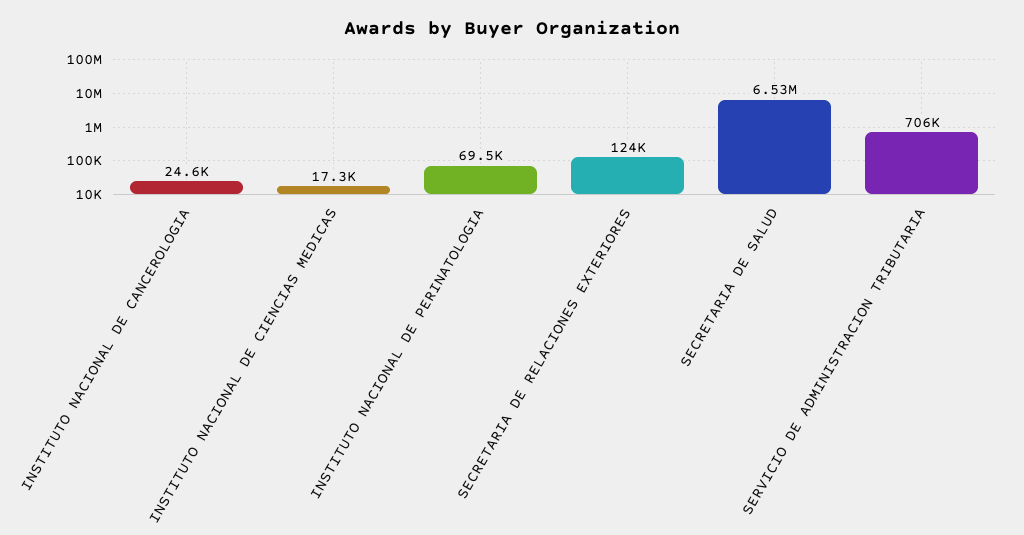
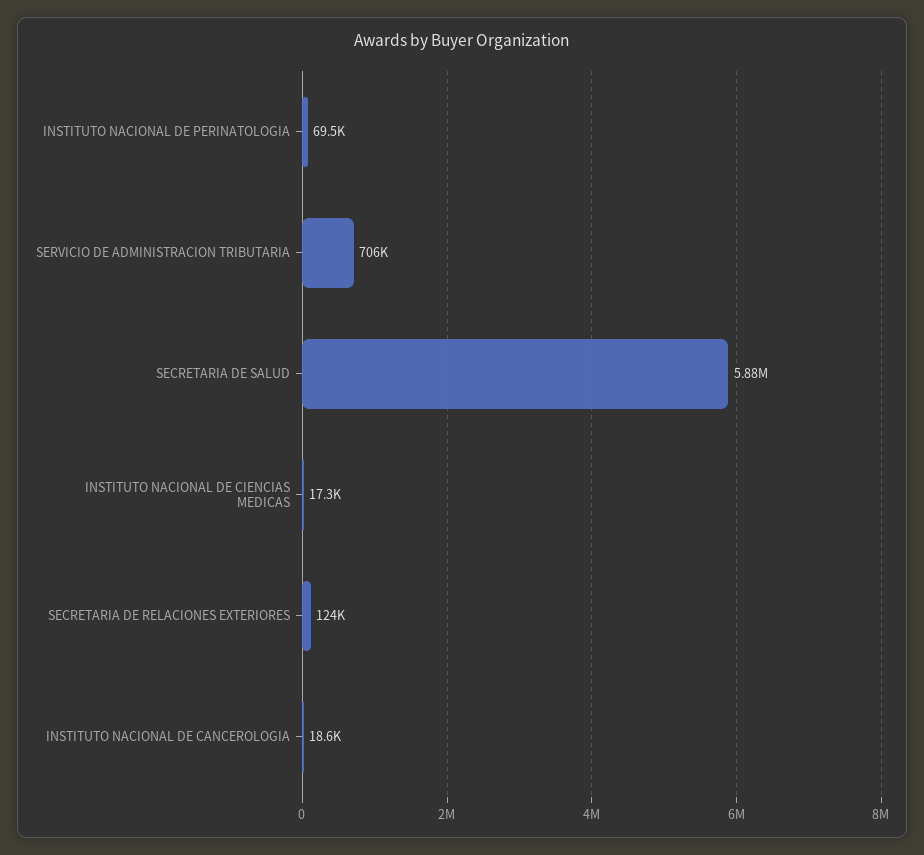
  {
-   "INSTITUTO NACIONAL DE CANCEROLOGIA": 24600,
+   "INSTITUTO NACIONAL DE CANCEROLOGIA": 18600,
    "INSTITUTO NACIONAL DE CIENCIAS MEDICAS": 17300,
    "INSTITUTO NACIONAL DE PERINATOLOGIA": 69500,
    "SECRETARIA DE RELACIONES EXTERIORES": 124000,
-   "SECRETARIA DE SALUD": 6530000,
+   "SECRETARIA DE SALUD": 5880000,
    "SERVICIO DE ADMINISTRACION TRIBUTARIA": 706000
  }

